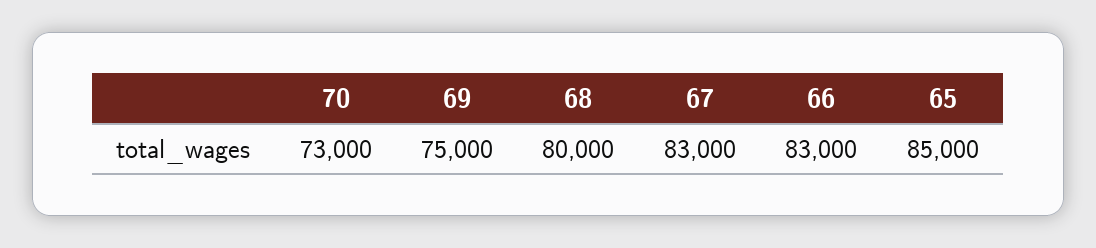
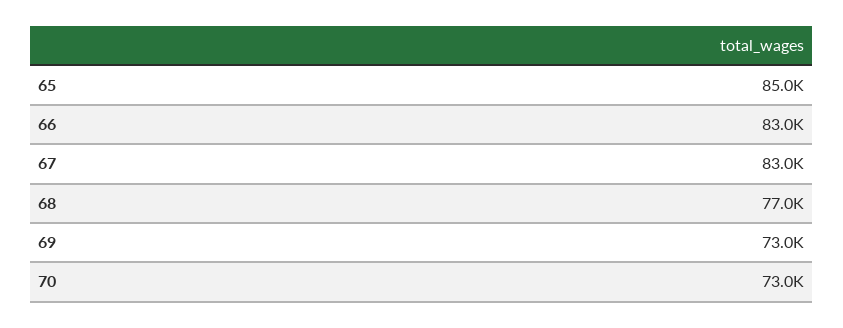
  {
    "70": 73000,
-   "69": 75000,
+   "69": 73000,
-   "68": 80000,
+   "68": 77000,
    "67": 83000,
    "66": 83000,
    "65": 85000
  }

